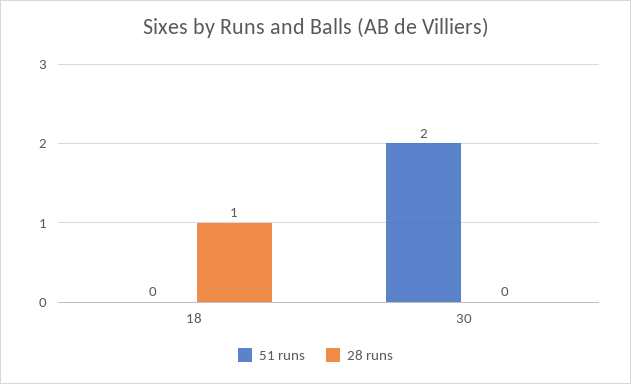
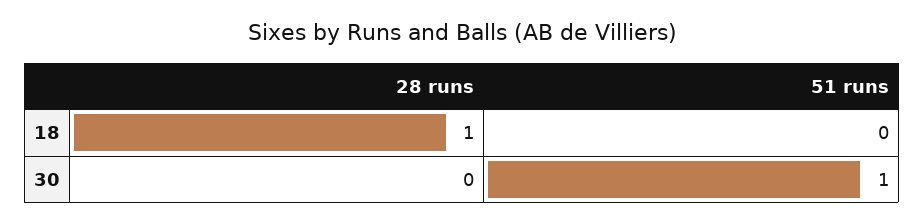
  {
    "51 runs": {
      "18": 0,
-     "30": 2
+     "30": 1
    },
    "28 runs": {
      "18": 1,
      "30": 0
    }
  }

